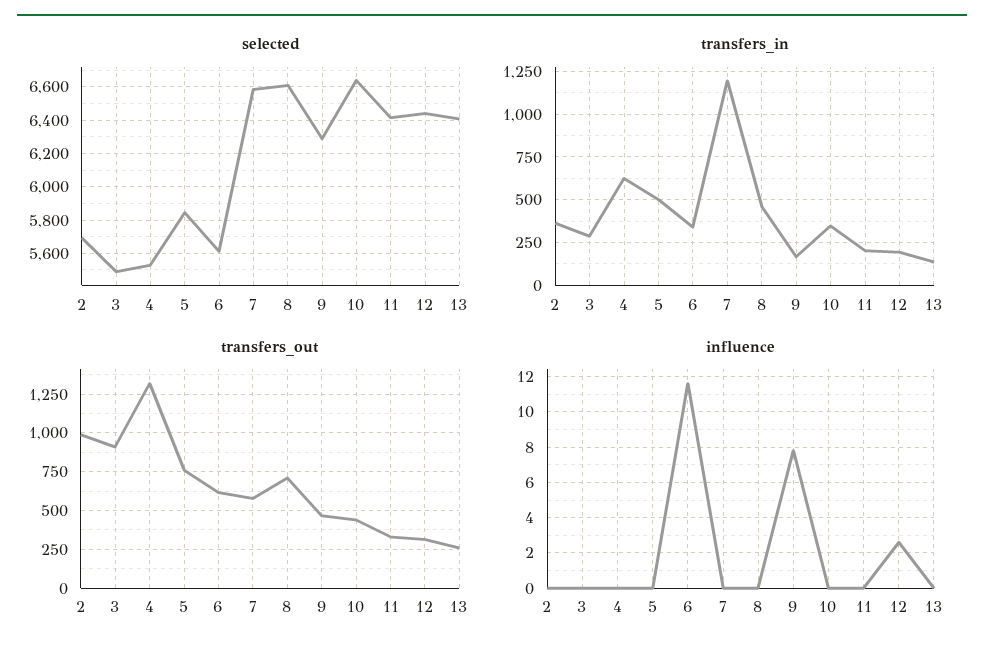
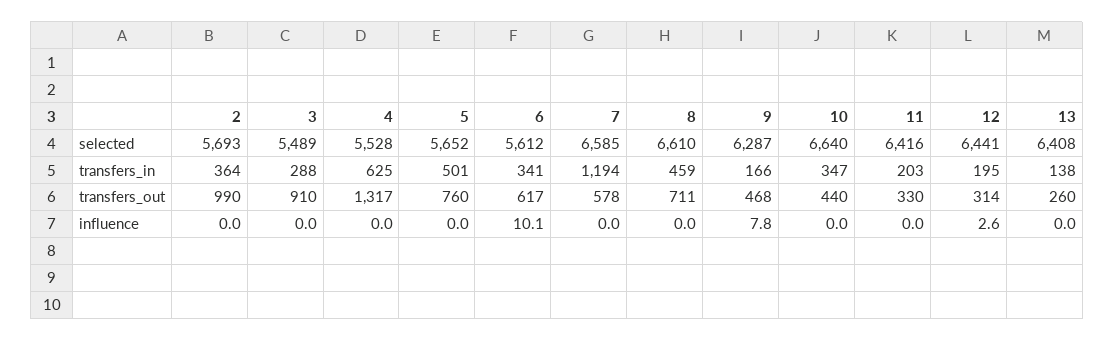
  {
    "selected": {
      "2": 5693,
      "3": 5489,
      "4": 5528,
-     "5": 5850,
+     "5": 5652,
      "6": 5612,
      "7": 6585,
      "8": 6610,
      "9": 6287,
      "10": 6640,
      "11": 6416,
      "12": 6441,
      "13": 6408
    },
    "transfers_in": {
      "2": 364,
      "3": 288,
      "4": 625,
      "5": 501,
      "6": 341,
      "7": 1194,
      "8": 459,
      "9": 166,
      "10": 347,
      "11": 203,
      "12": 195,
      "13": 138
    },
    "transfers_out": {
      "2": 990,
      "3": 910,
      "4": 1317,
      "5": 760,
      "6": 617,
      "7": 578,
      "8": 711,
      "9": 468,
      "10": 440,
      "11": 330,
      "12": 314,
      "13": 260
    },
    "influence": {
      "2": 0,
      "3": 0,
      "4": 0,
      "5": 0,
-     "6": 11.5,
+     "6": 10.1,
      "7": 0,
      "8": 0,
      "9": 7.8,
      "10": 0,
      "11": 0,
      "12": 2.6,
      "13": 0
    }
  }

